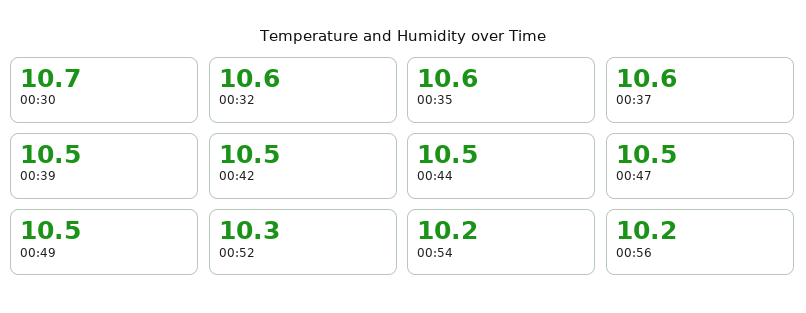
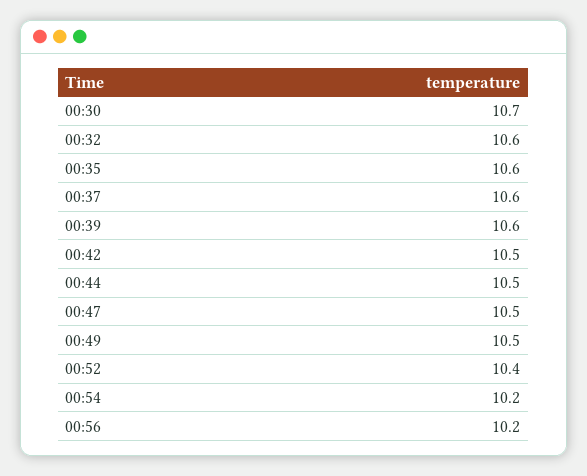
  {
    "00:30": 10.7,
    "00:32": 10.6,
    "00:35": 10.6,
    "00:37": 10.6,
-   "00:39": 10.5,
+   "00:39": 10.6,
    "00:42": 10.5,
    "00:44": 10.5,
    "00:47": 10.5,
    "00:49": 10.5,
-   "00:52": 10.3,
+   "00:52": 10.4,
    "00:54": 10.2,
    "00:56": 10.2
  }

